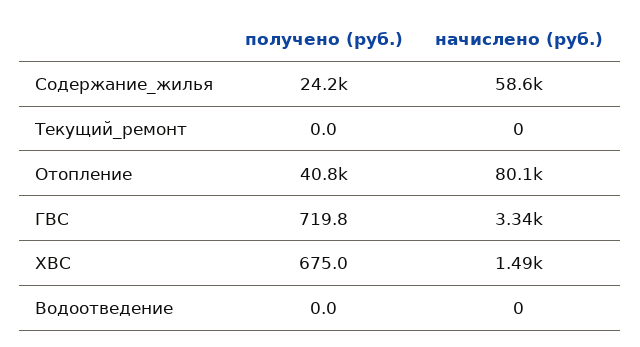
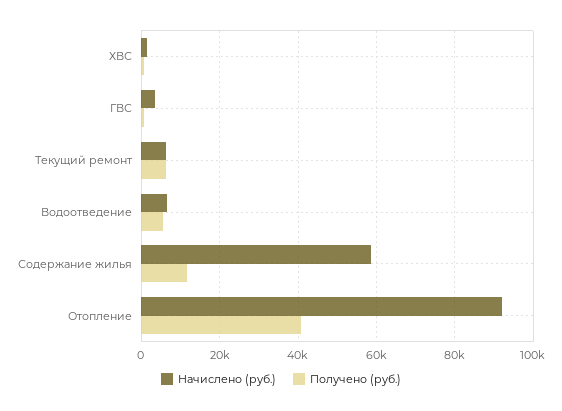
  {
    "получено (руб.)": {
-     "Содержание_жилья": 24200,
+     "Содержание_жилья": 12000,
-     "Текущий_ремонт": 0,
+     "Текущий_ремонт": 6000,
      "Отопление": 40800,
      "ГВС": 719.8,
      "ХВС": 675,
-     "Водоотведение": 0
+     "Водоотведение": 6000
    },
    "начислено (руб.)": {
      "Содержание_жилья": 58600,
-     "Текущий_ремонт": 0,
+     "Текущий_ремонт": 6000,
-     "Отопление": 80100,
+     "Отопление": 92000,
      "ГВС": 3340,
      "ХВС": 1490,
-     "Водоотведение": 0
+     "Водоотведение": 6000
    }
  }

